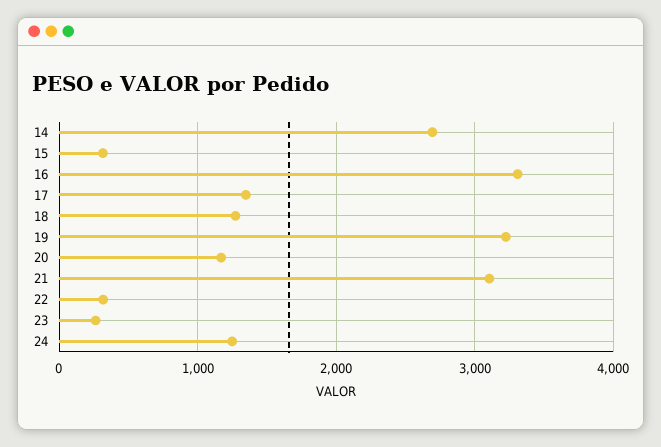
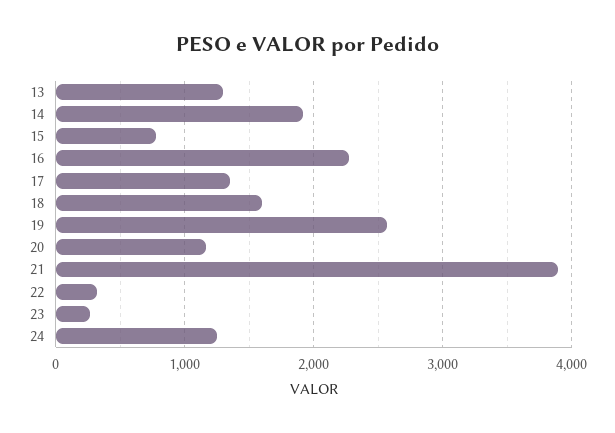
  {
-   "14": 2700,
+   "14": 1900,
-   "15": 300,
+   "15": 800,
-   "16": 3300,
+   "16": 2300,
    "17": 1300,
-   "18": 1300,
+   "18": 1600,
-   "19": 3200,
+   "19": 2600,
    "20": 1200,
-   "21": 3100,
+   "21": 3900,
    "22": 300,
    "23": 300,
-   "24": 1200
+   "24": 1200,
+   "13": 1300
  }

